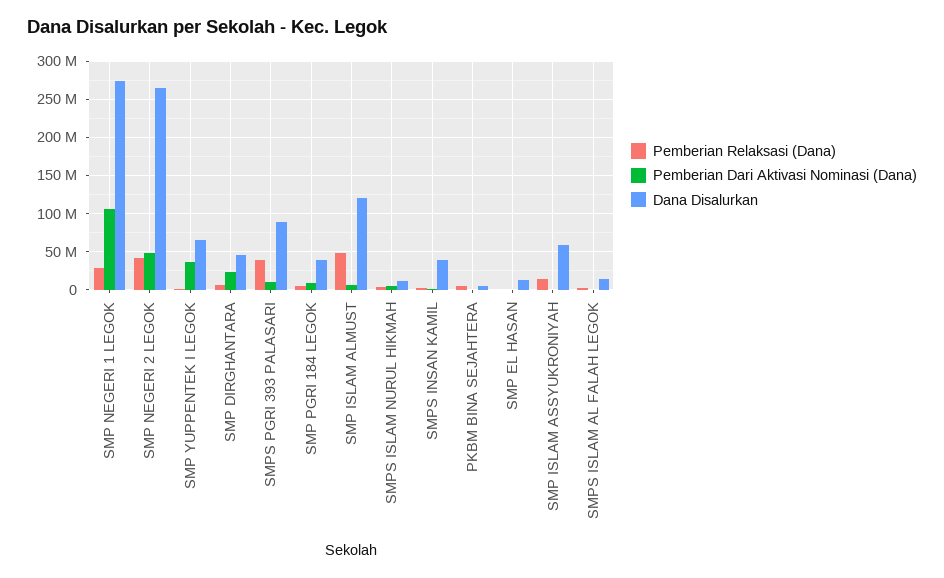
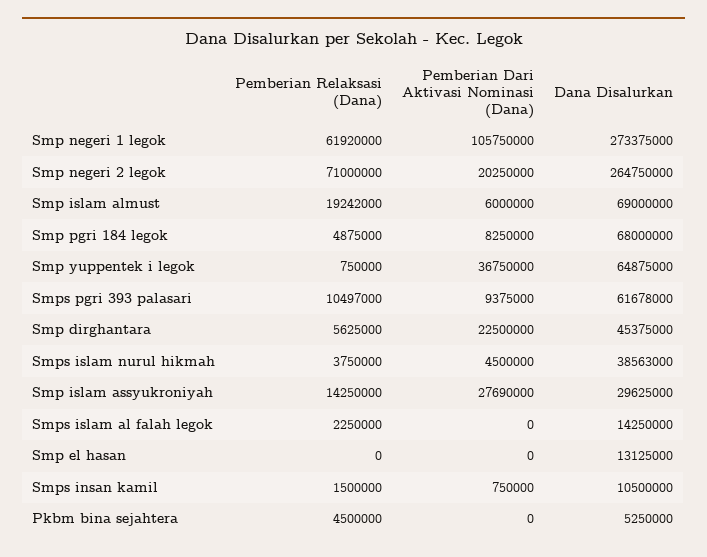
  {
    "Pemberian Relaksasi (Dana)": {
-     "SMP NEGERI 1 LEGOK": 30000000,
+     "SMP NEGERI 1 LEGOK": 61920000,
-     "SMP NEGERI 2 LEGOK": 40000000,
+     "SMP NEGERI 2 LEGOK": 71000000,
      "SMP YUPPENTEK I LEGOK": 750000,
      "SMP DIRGHANTARA": 5625000,
-     "SMPS PGRI 393 PALASARI": 40000000,
+     "SMPS PGRI 393 PALASARI": 10497000,
      "SMP PGRI 184 LEGOK": 4875000,
-     "SMP ISLAM ALMUST": 50000000,
+     "SMP ISLAM ALMUST": 19242000,
      "SMPS ISLAM NURUL HIKMAH": 3750000,
      "SMPS INSAN KAMIL": 1500000,
      "PKBM BINA SEJAHTERA": 4500000,
      "SMP EL HASAN": 0,
      "SMP ISLAM ASSYUKRONIYAH": 14250000,
      "SMPS ISLAM AL FALAH LEGOK": 2250000
    },
    "Pemberian Dari Aktivasi Nominasi (Dana)": {
      "SMP NEGERI 1 LEGOK": 105750000,
-     "SMP NEGERI 2 LEGOK": 50000000,
+     "SMP NEGERI 2 LEGOK": 20250000,
      "SMP YUPPENTEK I LEGOK": 36750000,
      "SMP DIRGHANTARA": 22500000,
      "SMPS PGRI 393 PALASARI": 9375000,
      "SMP PGRI 184 LEGOK": 8250000,
      "SMP ISLAM ALMUST": 6000000,
      "SMPS ISLAM NURUL HIKMAH": 4500000,
      "SMPS INSAN KAMIL": 750000,
      "PKBM BINA SEJAHTERA": 0,
      "SMP EL HASAN": 0,
-     "SMP ISLAM ASSYUKRONIYAH": 0,
+     "SMP ISLAM ASSYUKRONIYAH": 27690000,
      "SMPS ISLAM AL FALAH LEGOK": 0
    },
    "Dana Disalurkan": {
      "SMP NEGERI 1 LEGOK": 273375000,
      "SMP NEGERI 2 LEGOK": 264750000,
      "SMP YUPPENTEK I LEGOK": 64875000,
      "SMP DIRGHANTARA": 45375000,
-     "SMPS PGRI 393 PALASARI": 90000000,
+     "SMPS PGRI 393 PALASARI": 61678000,
-     "SMP PGRI 184 LEGOK": 40000000,
+     "SMP PGRI 184 LEGOK": 68000000,
-     "SMP ISLAM ALMUST": 120000000,
+     "SMP ISLAM ALMUST": 69000000,
-     "SMPS ISLAM NURUL HIKMAH": 10000000,
+     "SMPS ISLAM NURUL HIKMAH": 38563000,
-     "SMPS INSAN KAMIL": 40000000,
+     "SMPS INSAN KAMIL": 10500000,
      "PKBM BINA SEJAHTERA": 5250000,
      "SMP EL HASAN": 13125000,
-     "SMP ISLAM ASSYUKRONIYAH": 60000000,
+     "SMP ISLAM ASSYUKRONIYAH": 29625000,
      "SMPS ISLAM AL FALAH LEGOK": 14250000
    }
  }

